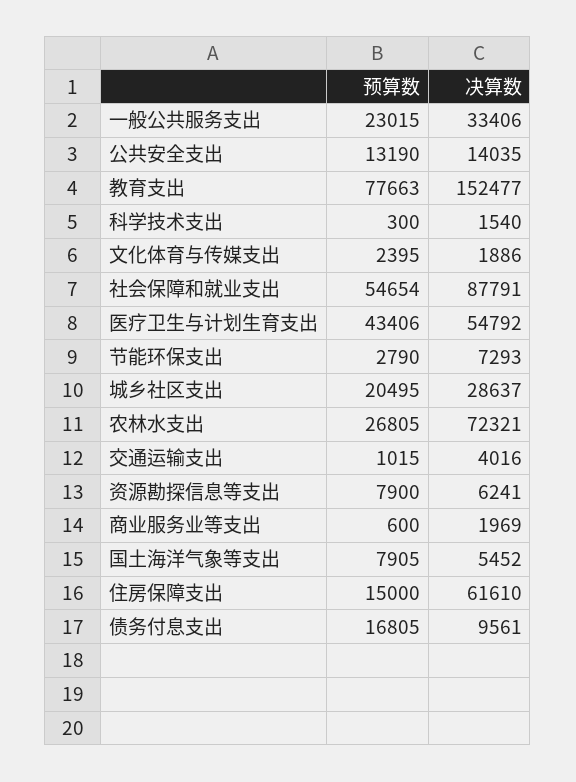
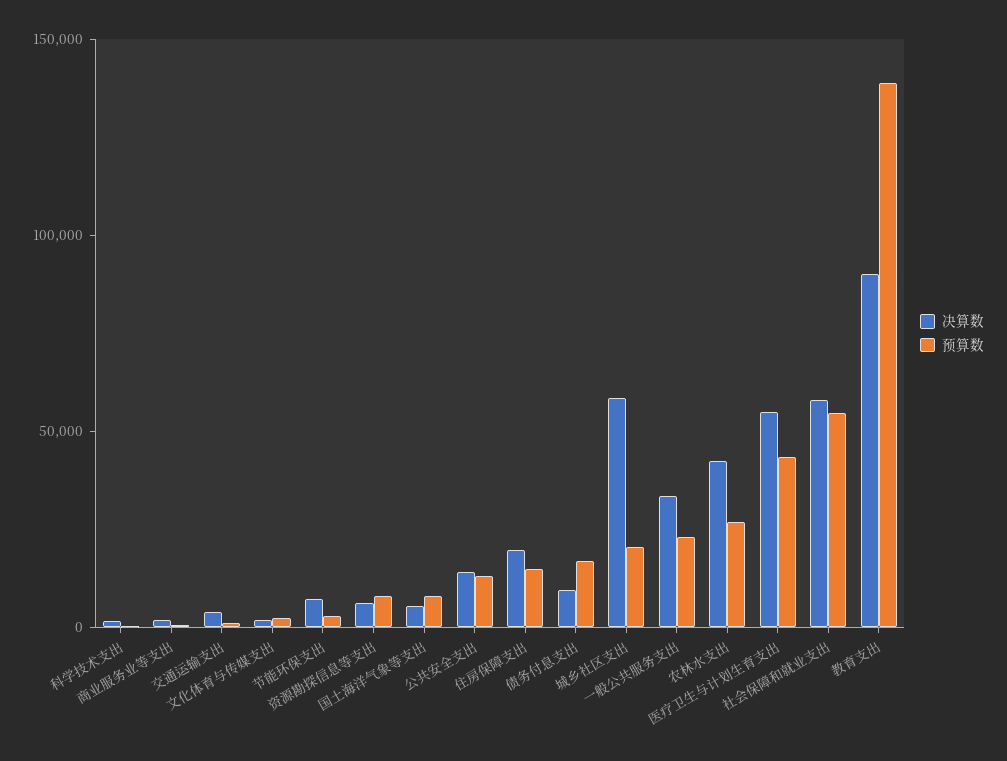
  {
    "预算数": {
      "一般公共服务支出": 23015,
      "公共安全支出": 13190,
-     "教育支出": 77663,
+     "教育支出": 140000,
      "科学技术支出": 300,
      "文化体育与传媒支出": 2395,
      "社会保障和就业支出": 54654,
      "医疗卫生与计划生育支出": 43406,
      "节能环保支出": 2790,
      "城乡社区支出": 20495,
      "农林水支出": 26805,
      "交通运输支出": 1015,
      "资源勘探信息等支出": 7900,
      "商业服务业等支出": 600,
      "国土海洋气象等支出": 7905,
      "住房保障支出": 15000,
      "债务付息支出": 16805
    },
    "决算数": {
      "一般公共服务支出": 33406,
      "公共安全支出": 14035,
-     "教育支出": 152477,
+     "教育支出": 90000,
      "科学技术支出": 1540,
      "文化体育与传媒支出": 1886,
-     "社会保障和就业支出": 87791,
+     "社会保障和就业支出": 60000,
      "医疗卫生与计划生育支出": 54792,
      "节能环保支出": 7293,
-     "城乡社区支出": 28637,
+     "城乡社区支出": 60000,
-     "农林水支出": 72321,
+     "农林水支出": 40000,
      "交通运输支出": 4016,
      "资源勘探信息等支出": 6241,
      "商业服务业等支出": 1969,
      "国土海洋气象等支出": 5452,
-     "住房保障支出": 61610,
+     "住房保障支出": 20000,
      "债务付息支出": 9561
    }
  }

